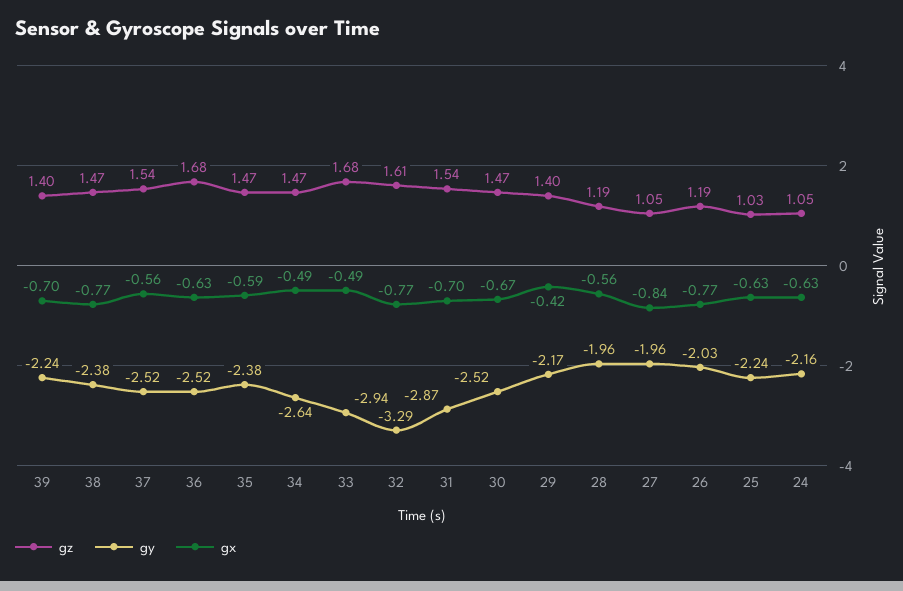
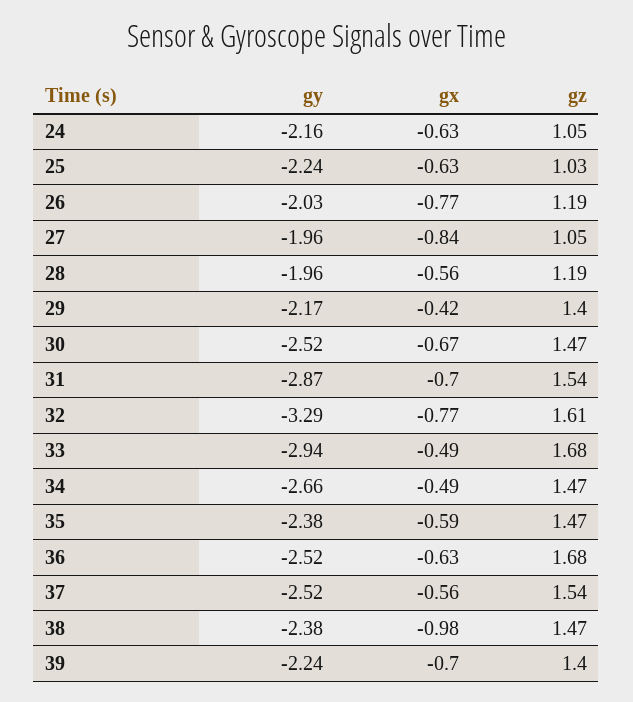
  {
    "gz": {
      "39": 1.4,
      "38": 1.47,
      "37": 1.54,
      "36": 1.68,
      "35": 1.47,
      "34": 1.47,
      "33": 1.68,
      "32": 1.61,
      "31": 1.54,
      "30": 1.47,
      "29": 1.4,
      "28": 1.19,
      "27": 1.05,
      "26": 1.19,
      "25": 1.03,
      "24": 1.05
    },
    "gy": {
      "39": -2.24,
      "38": -2.38,
      "37": -2.52,
      "36": -2.52,
      "35": -2.38,
-     "34": -2.64,
+     "34": -2.66,
      "33": -2.94,
      "32": -3.29,
      "31": -2.87,
      "30": -2.52,
      "29": -2.17,
      "28": -1.96,
      "27": -1.96,
      "26": -2.03,
      "25": -2.24,
      "24": -2.16
    },
    "gx": {
      "39": -0.7,
-     "38": -0.77,
+     "38": -0.98,
      "37": -0.56,
      "36": -0.63,
      "35": -0.59,
      "34": -0.49,
      "33": -0.49,
      "32": -0.77,
      "31": -0.7,
      "30": -0.67,
      "29": -0.42,
      "28": -0.56,
      "27": -0.84,
      "26": -0.77,
      "25": -0.63,
      "24": -0.63
    }
  }

